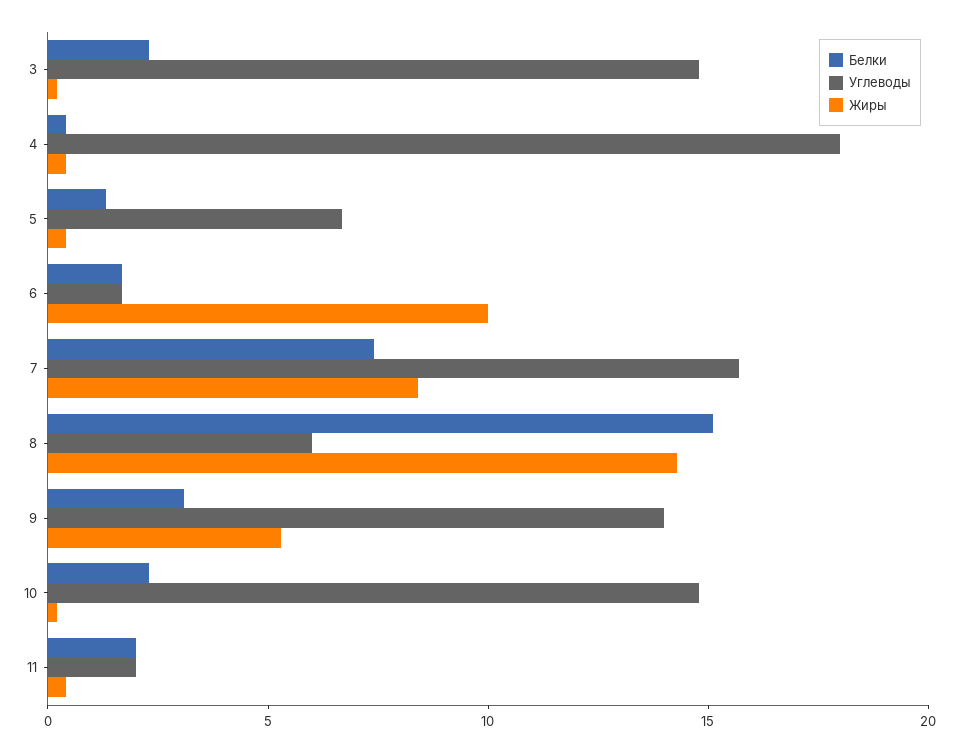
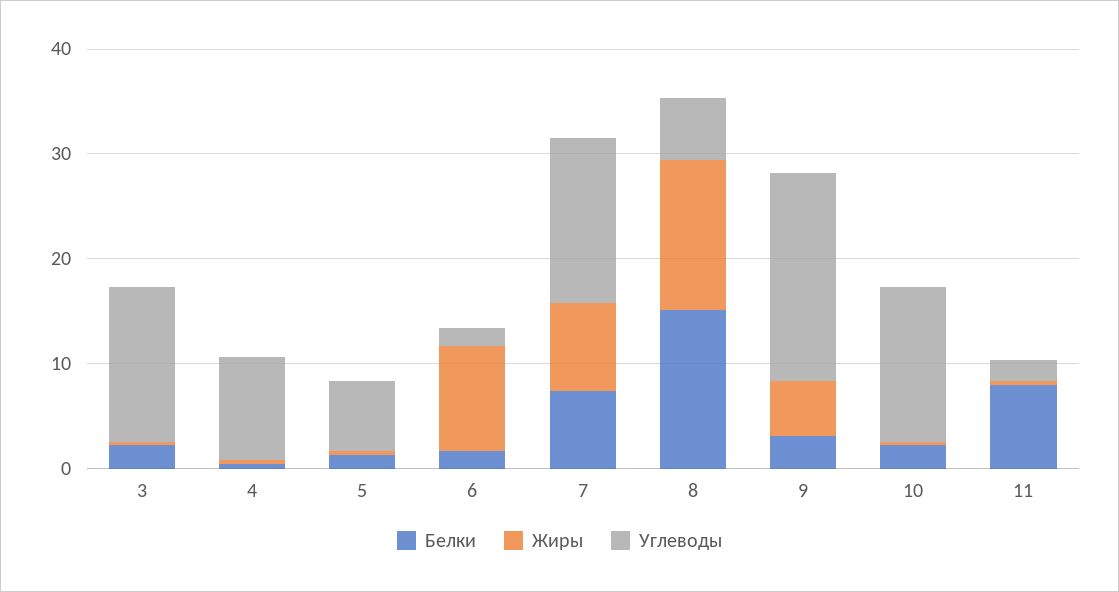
  {
    "Белки": {
      "3": 2,
      "4": 0,
      "5": 1,
      "6": 2,
      "7": 7,
      "8": 15,
      "9": 3,
      "10": 2,
-     "11": 2
+     "11": 8
    },
    "Углеводы": {
      "3": 15,
-     "4": 18,
+     "4": 10,
      "5": 7,
      "6": 2,
      "7": 16,
      "8": 6,
-     "9": 14,
+     "9": 20,
      "10": 15,
      "11": 2
    },
    "Жиры": {
      "3": 0,
      "4": 0,
      "5": 0,
      "6": 10,
      "7": 8,
      "8": 14,
      "9": 5,
      "10": 0,
      "11": 0
    }
  }

